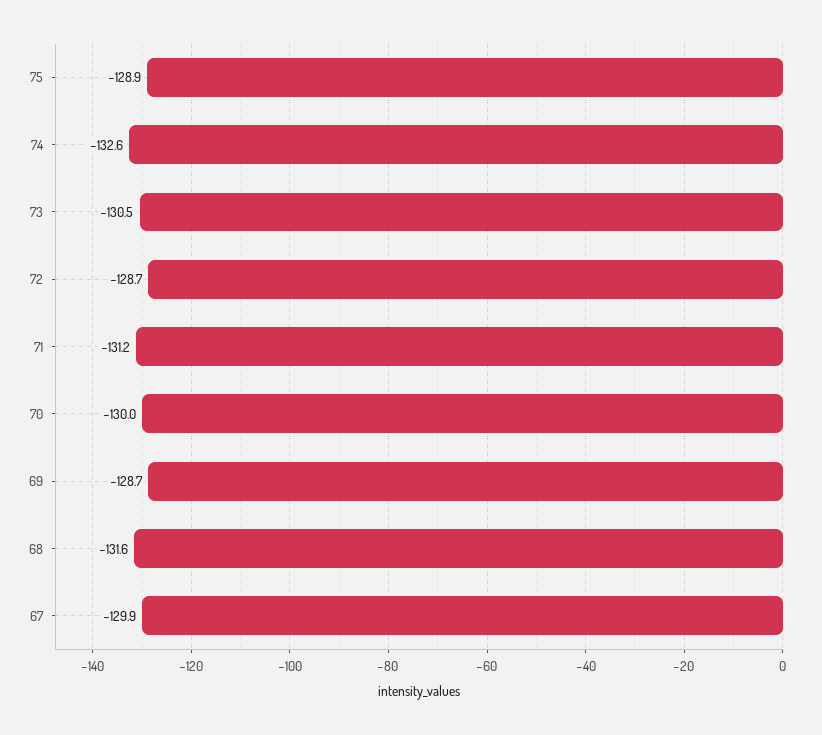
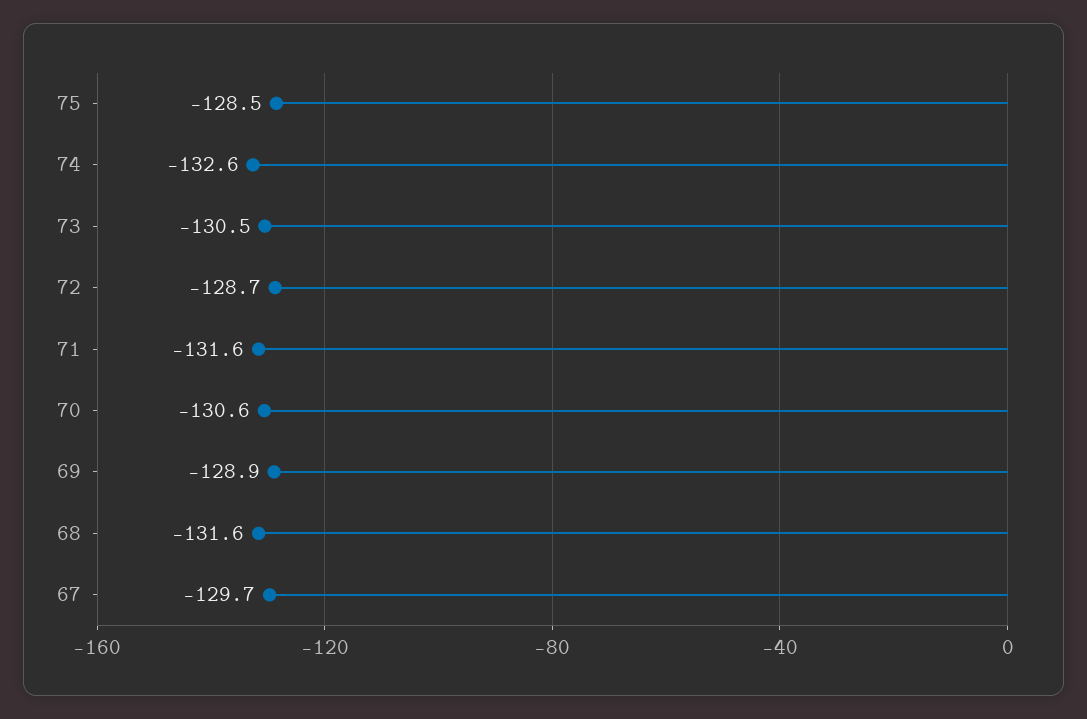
  {
-   "75": -128.9,
+   "75": -128.5,
    "74": -132.6,
    "73": -130.5,
    "72": -128.7,
-   "71": -131.2,
+   "71": -131.6,
-   "70": -130,
+   "70": -130.6,
-   "69": -128.7,
+   "69": -128.9,
    "68": -131.6,
-   "67": -129.9
+   "67": -129.7
  }

